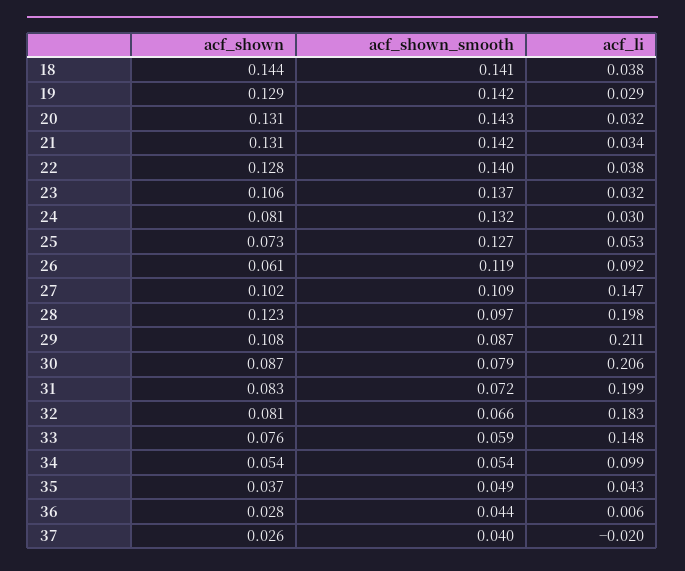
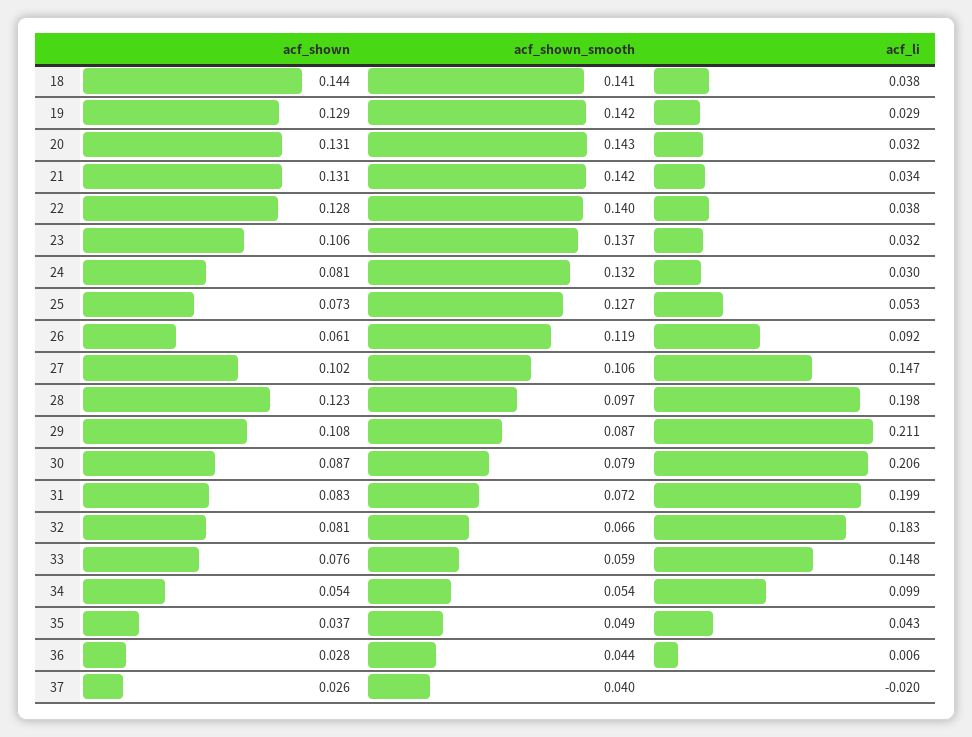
  {
    "acf_shown": {
      "18": 0.144,
      "19": 0.129,
      "20": 0.131,
      "21": 0.131,
      "22": 0.128,
      "23": 0.106,
      "24": 0.081,
      "25": 0.073,
      "26": 0.061,
      "27": 0.102,
      "28": 0.123,
      "29": 0.108,
      "30": 0.087,
      "31": 0.083,
      "32": 0.081,
      "33": 0.076,
      "34": 0.054,
      "35": 0.037,
      "36": 0.028,
      "37": 0.026
    },
    "acf_shown_smooth": {
      "18": 0.141,
      "19": 0.142,
      "20": 0.143,
      "21": 0.142,
      "22": 0.14,
      "23": 0.137,
      "24": 0.132,
      "25": 0.127,
      "26": 0.119,
-     "27": 0.109,
+     "27": 0.106,
      "28": 0.097,
      "29": 0.087,
      "30": 0.079,
      "31": 0.072,
      "32": 0.066,
      "33": 0.059,
      "34": 0.054,
      "35": 0.049,
      "36": 0.044,
      "37": 0.04
    },
    "acf_li": {
      "18": 0.038,
      "19": 0.029,
      "20": 0.032,
      "21": 0.034,
      "22": 0.038,
      "23": 0.032,
      "24": 0.03,
      "25": 0.053,
      "26": 0.092,
      "27": 0.147,
      "28": 0.198,
      "29": 0.211,
      "30": 0.206,
      "31": 0.199,
      "32": 0.183,
      "33": 0.148,
      "34": 0.099,
      "35": 0.043,
      "36": 0.006,
      "37": -0.02
    }
  }

